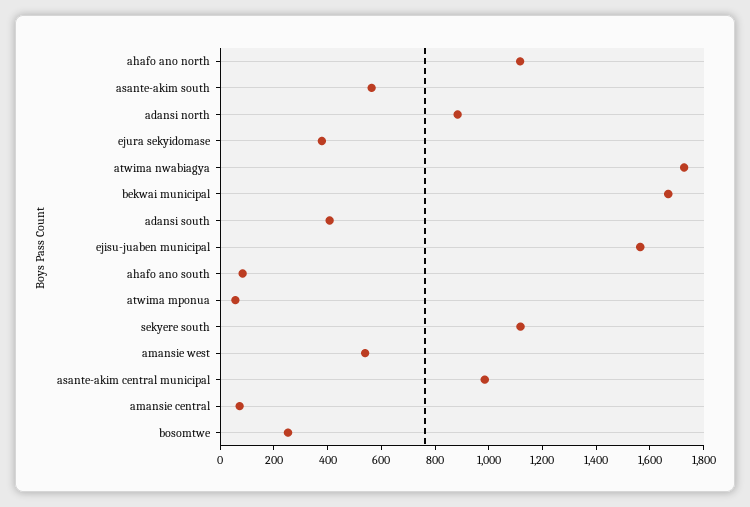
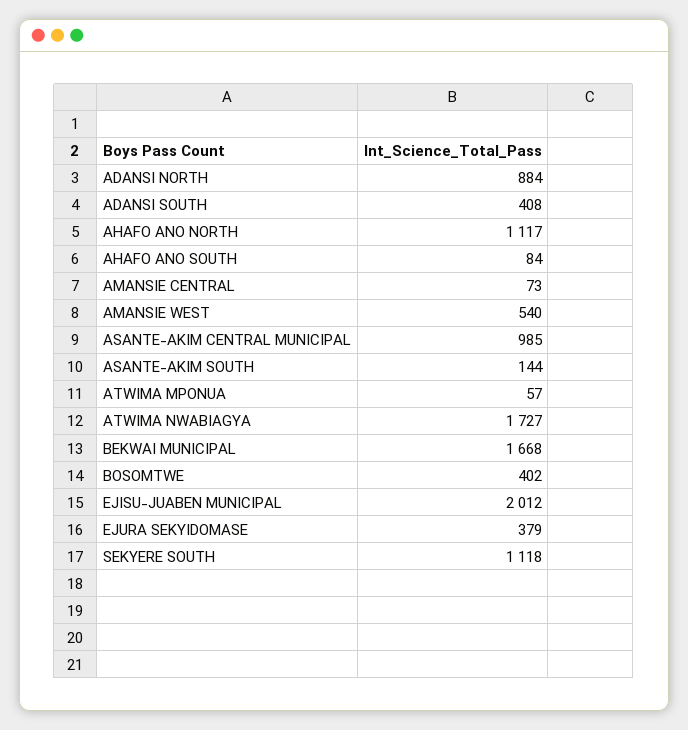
  {
    "ahafo ano north": 1117,
-   "asante-akim south": 550,
+   "asante-akim south": 144,
    "adansi north": 884,
    "ejura sekyidomase": 379,
    "atwima nwabiagya": 1727,
    "bekwai municipal": 1668,
    "adansi south": 408,
-   "ejisu-juaben municipal": 1550,
+   "ejisu-juaben municipal": 2012,
    "ahafo ano south": 84,
    "atwima mponua": 57,
    "sekyere south": 1118,
    "amansie west": 540,
    "asante-akim central municipal": 985,
    "amansie central": 73,
-   "bosomtwe": 250
+   "bosomtwe": 402
  }

